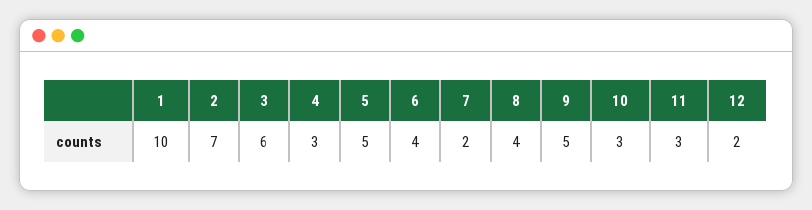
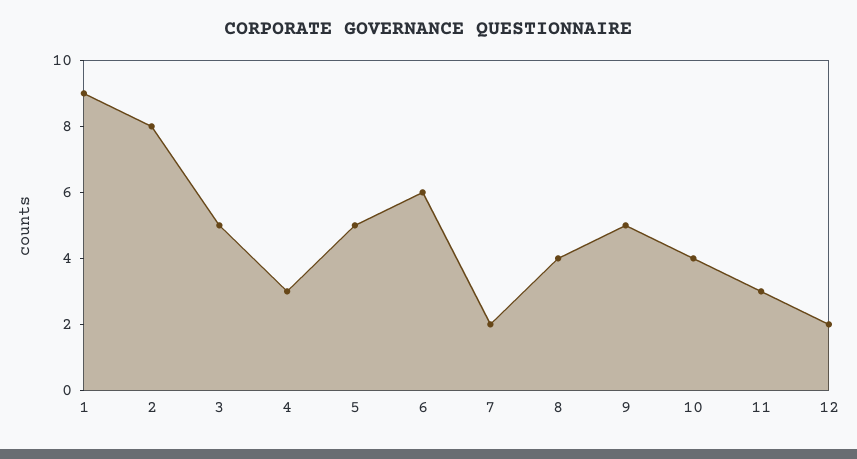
  {
-   "1": 10,
+   "1": 9,
-   "2": 7,
+   "2": 8,
-   "3": 6,
+   "3": 5,
    "4": 3,
    "5": 5,
-   "6": 4,
+   "6": 6,
    "7": 2,
    "8": 4,
    "9": 5,
-   "10": 3,
+   "10": 4,
    "11": 3,
    "12": 2
  }

